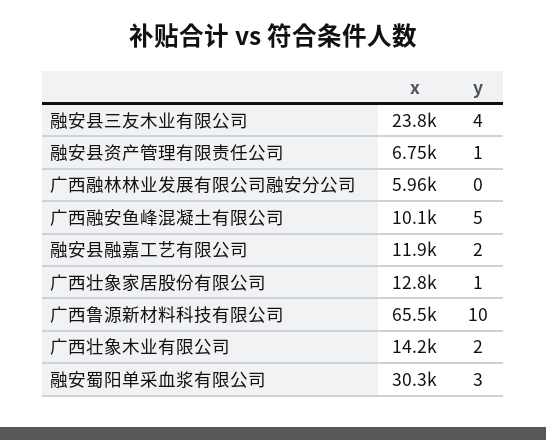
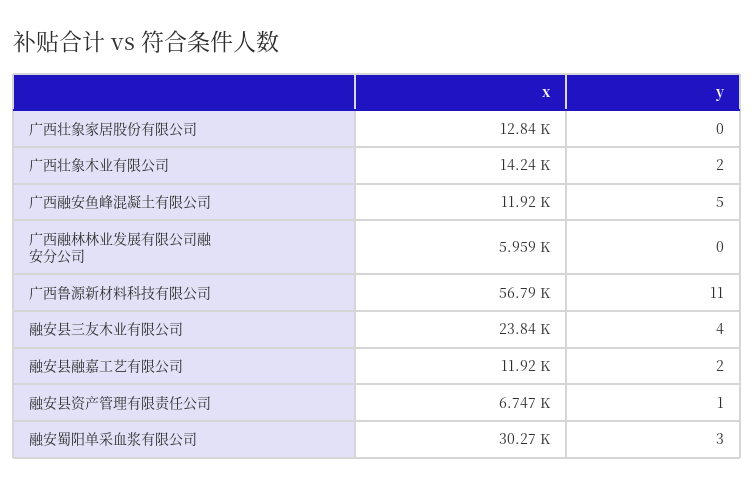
  {
    "x": {
      "融安县三友木业有限公司": 23840,
      "融安县资产管理有限责任公司": 6747,
      "广西融林林业发展有限公司融安分公司": 5959,
-     "广西融安鱼峰混凝土有限公司": 10100,
+     "广西融安鱼峰混凝土有限公司": 11920,
      "融安县融嘉工艺有限公司": 11920,
      "广西壮象家居股份有限公司": 12840,
-     "广西鲁源新材料科技有限公司": 65500,
+     "广西鲁源新材料科技有限公司": 56790,
      "广西壮象木业有限公司": 14240,
      "融安蜀阳单采血浆有限公司": 30270
    },
    "y": {
      "融安县三友木业有限公司": 4,
      "融安县资产管理有限责任公司": 1,
      "广西融林林业发展有限公司融安分公司": 0,
      "广西融安鱼峰混凝土有限公司": 5,
      "融安县融嘉工艺有限公司": 2,
-     "广西壮象家居股份有限公司": 1,
+     "广西壮象家居股份有限公司": 0,
-     "广西鲁源新材料科技有限公司": 10,
+     "广西鲁源新材料科技有限公司": 11,
      "广西壮象木业有限公司": 2,
      "融安蜀阳单采血浆有限公司": 3
    }
  }

